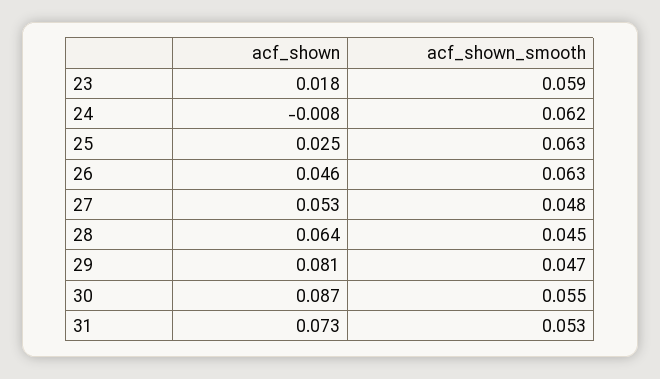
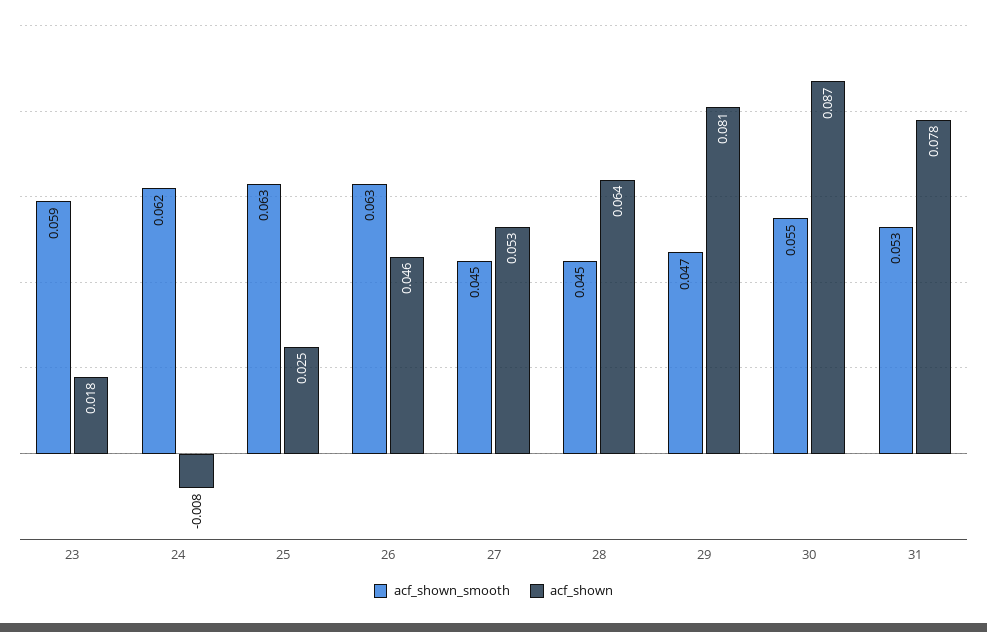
  {
    "acf_shown": {
      "23": 0.018,
      "24": -0.008,
      "25": 0.025,
      "26": 0.046,
      "27": 0.053,
      "28": 0.064,
      "29": 0.081,
      "30": 0.087,
-     "31": 0.073
+     "31": 0.078
    },
    "acf_shown_smooth": {
      "23": 0.059,
      "24": 0.062,
      "25": 0.063,
      "26": 0.063,
-     "27": 0.048,
+     "27": 0.045,
      "28": 0.045,
      "29": 0.047,
      "30": 0.055,
      "31": 0.053
    }
  }

